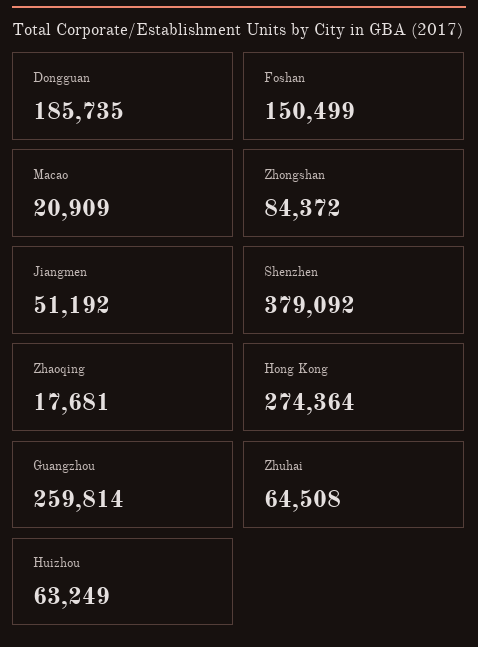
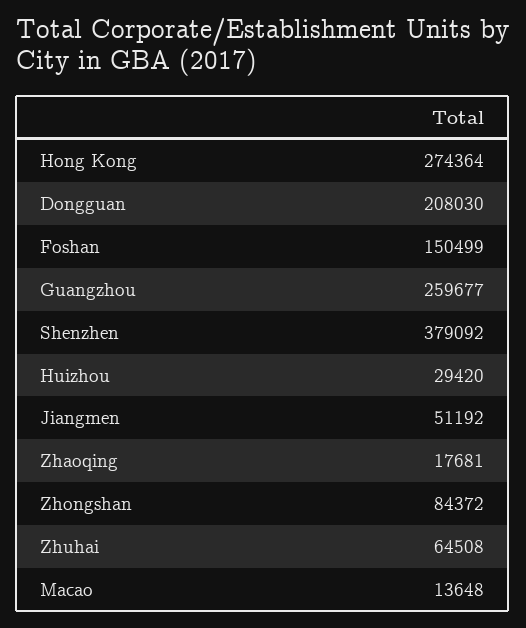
  {
-   "Dongguan": 185735,
+   "Dongguan": 208030,
    "Foshan": 150499,
-   "Macao": 20909,
+   "Macao": 13648,
    "Zhongshan": 84372,
    "Jiangmen": 51192,
    "Shenzhen": 379092,
    "Zhaoqing": 17681,
    "Hong Kong": 274364,
-   "Guangzhou": 259814,
+   "Guangzhou": 259677,
    "Zhuhai": 64508,
-   "Huizhou": 63249
+   "Huizhou": 29420
  }

